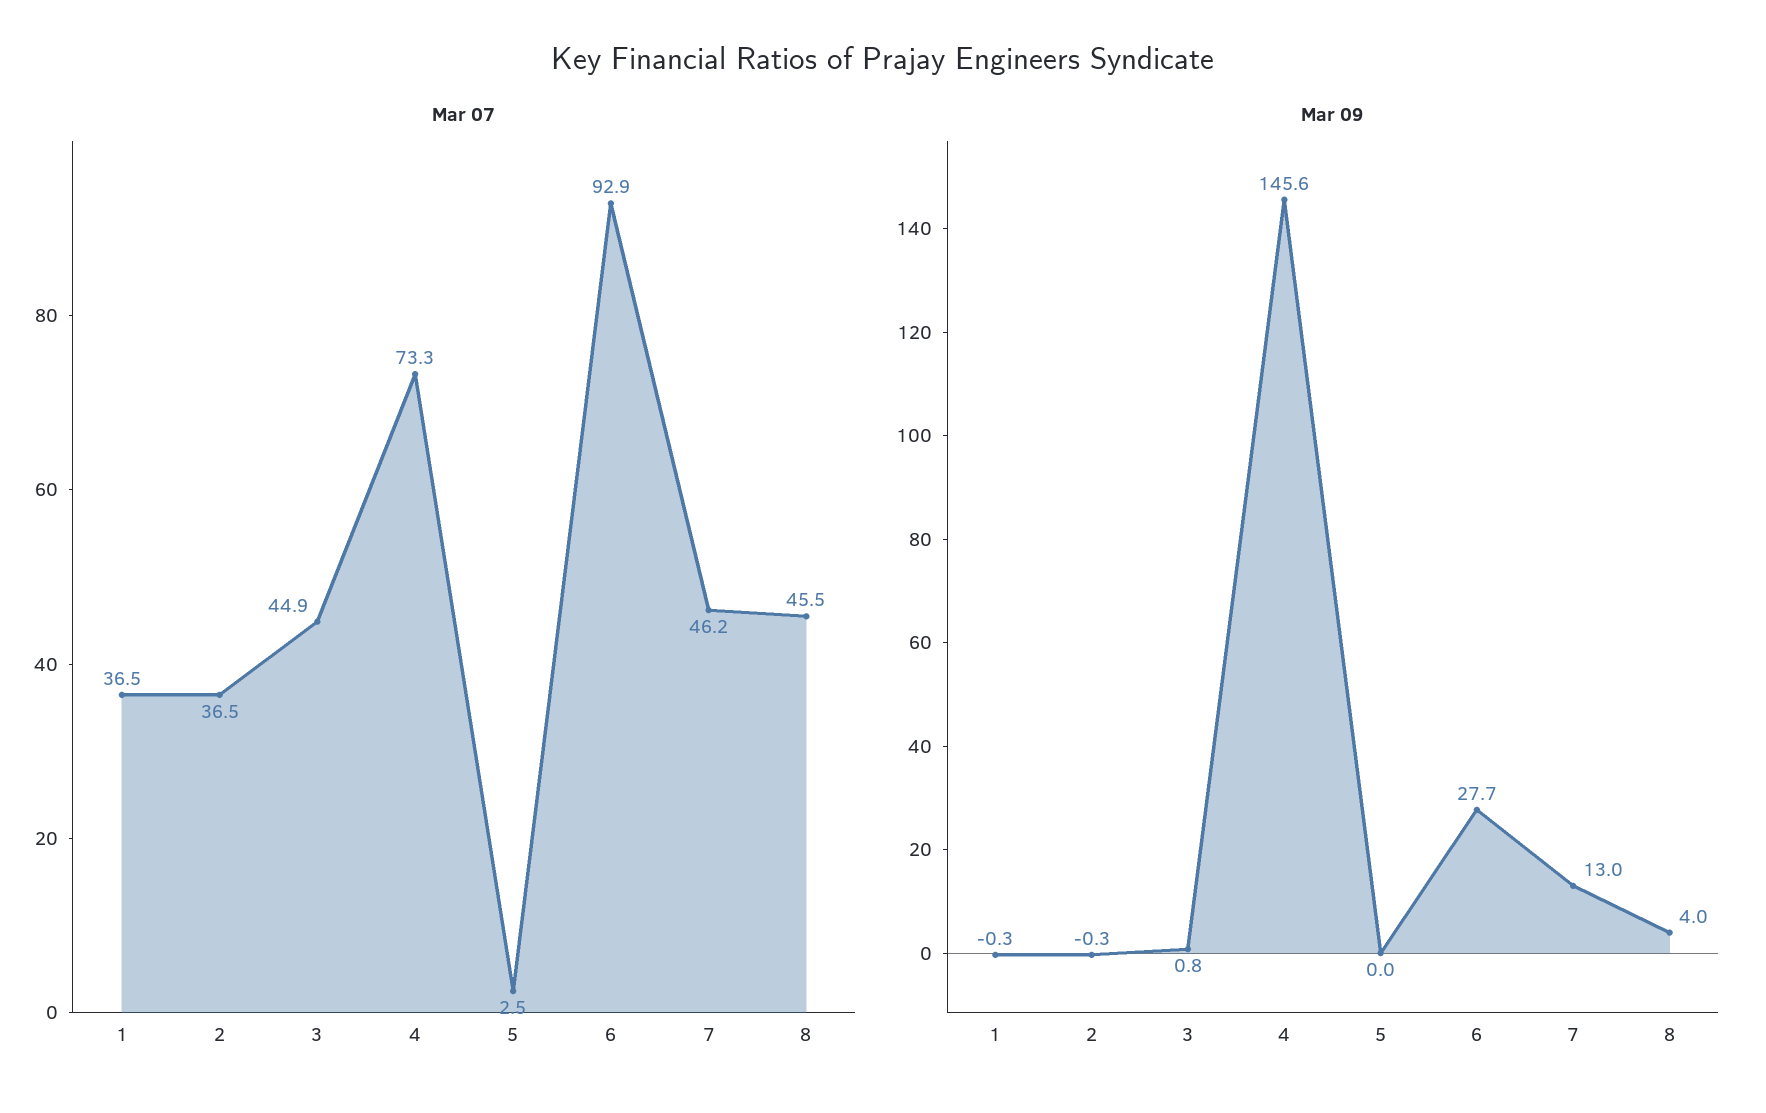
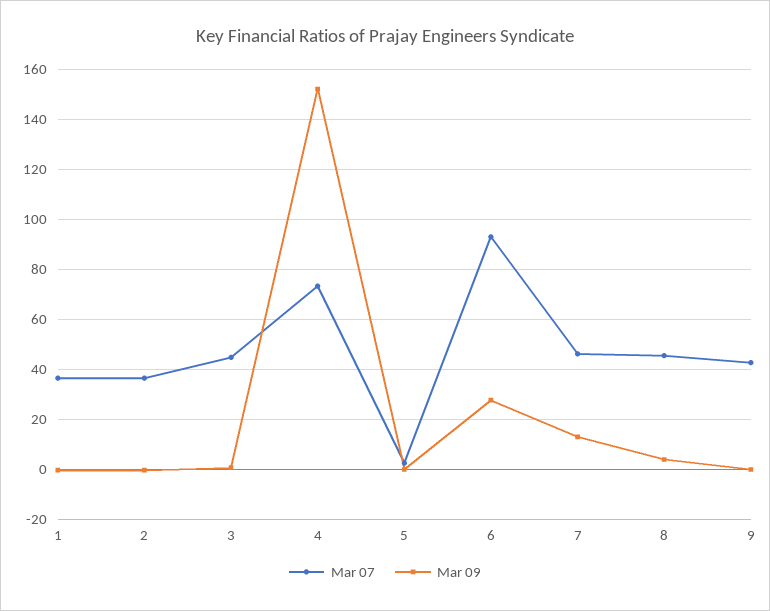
  {
    "Mar 07": {
      "1": 36.5,
      "2": 36.5,
      "3": 44.9,
      "4": 73.3,
      "5": 2.5,
      "6": 92.9,
      "7": 46.2,
-     "8": 45.5
+     "8": 45.5,
+     "9": 42.5
    },
    "Mar 09": {
      "1": -0.3,
      "2": -0.3,
      "3": 0.8,
-     "4": 145.6,
+     "4": 152.5,
      "5": 0,
      "6": 27.7,
      "7": 13,
-     "8": 4
+     "8": 4,
+     "9": 0
    }
  }

